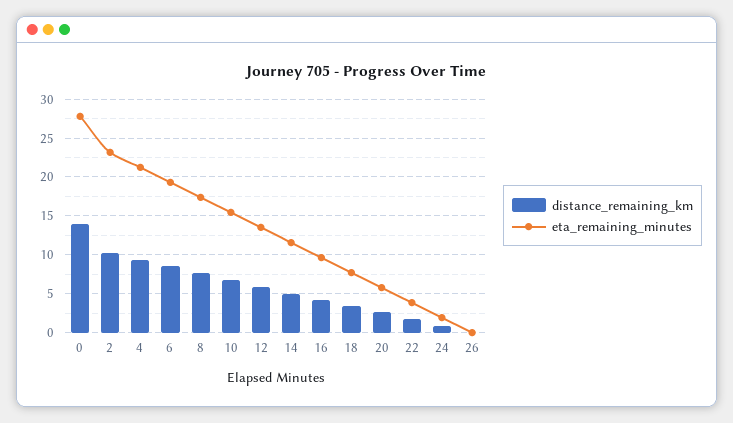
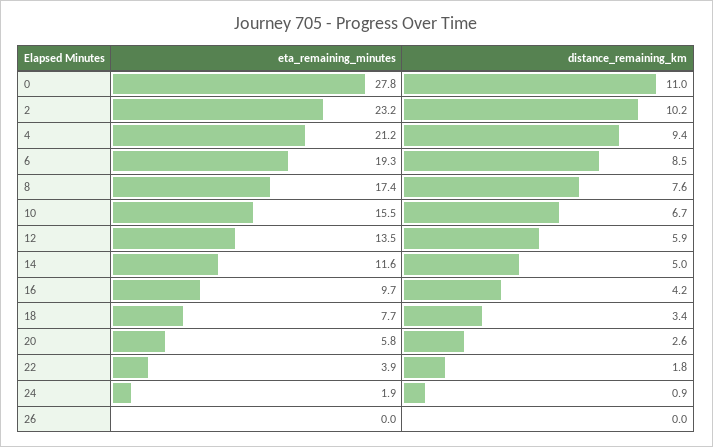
  {
    "distance_remaining_km": {
-     "0": 14,
+     "0": 11,
      "2": 10.2,
      "4": 9.4,
      "6": 8.5,
      "8": 7.6,
      "10": 6.7,
      "12": 5.9,
      "14": 5,
      "16": 4.2,
      "18": 3.4,
      "20": 2.6,
      "22": 1.8,
      "24": 0.9,
      "26": 0
    },
    "eta_remaining_minutes": {
      "0": 27.8,
      "2": 23.2,
      "4": 21.2,
      "6": 19.3,
      "8": 17.4,
      "10": 15.5,
      "12": 13.5,
      "14": 11.6,
      "16": 9.7,
      "18": 7.7,
      "20": 5.8,
      "22": 3.9,
      "24": 1.9,
      "26": 0
    }
  }

